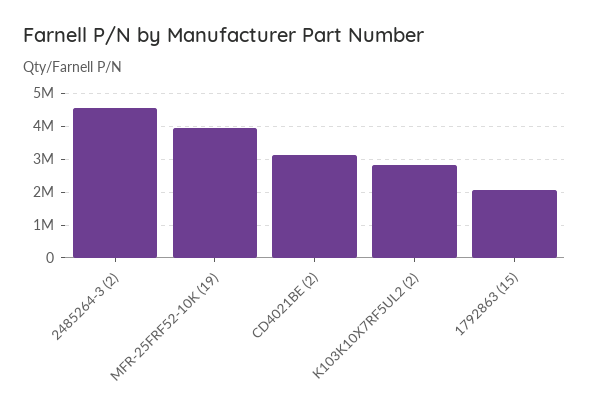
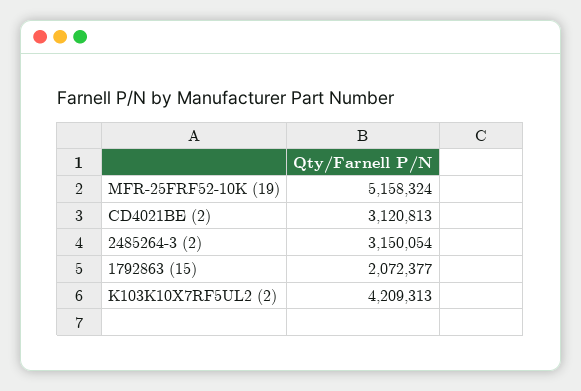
  {
-   "2485264-3 (2)": 4600000,
+   "2485264-3 (2)": 3150054,
-   "MFR-25FRF52-10K (19)": 4000000,
+   "MFR-25FRF52-10K (19)": 5158324,
    "CD4021BE (2)": 3120813,
-   "K103K10X7RF5UL2 (2)": 2800000,
+   "K103K10X7RF5UL2 (2)": 4209313,
    "1792863 (15)": 2072377
  }

